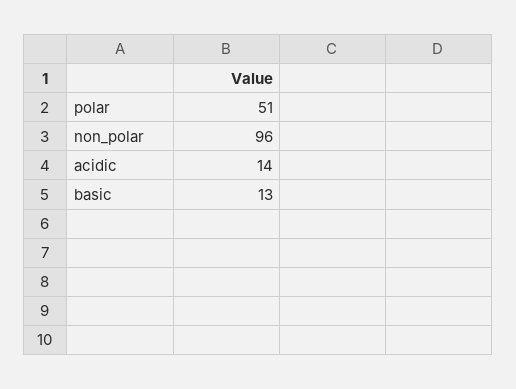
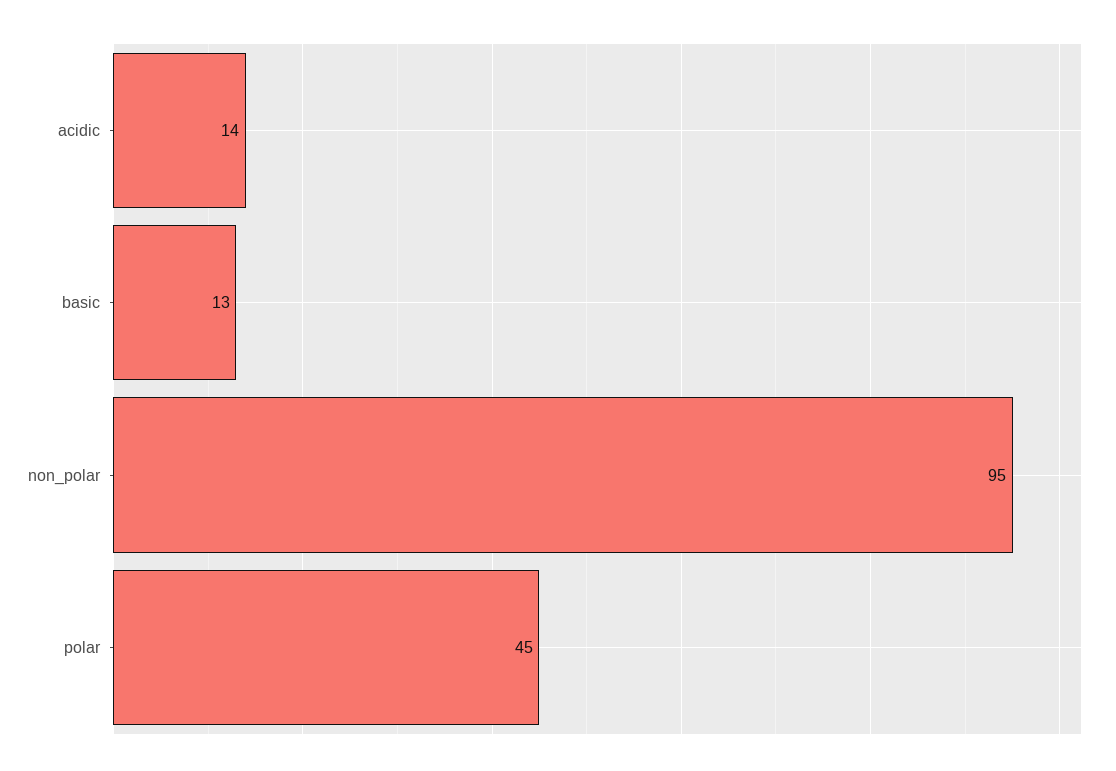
  {
-   "polar": 51,
+   "polar": 45,
-   "non_polar": 96,
+   "non_polar": 95,
    "acidic": 14,
    "basic": 13
  }

